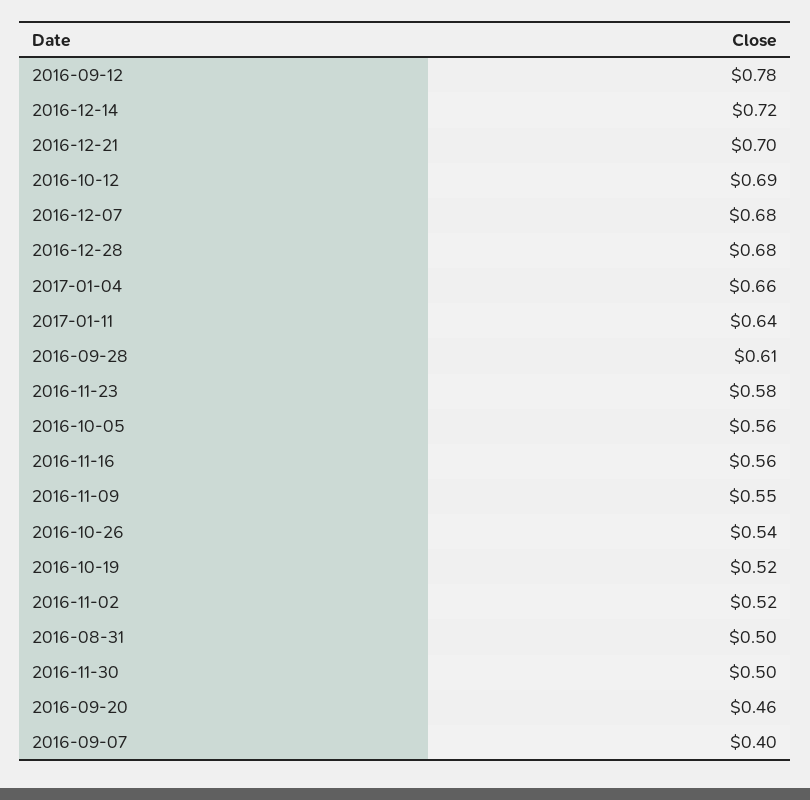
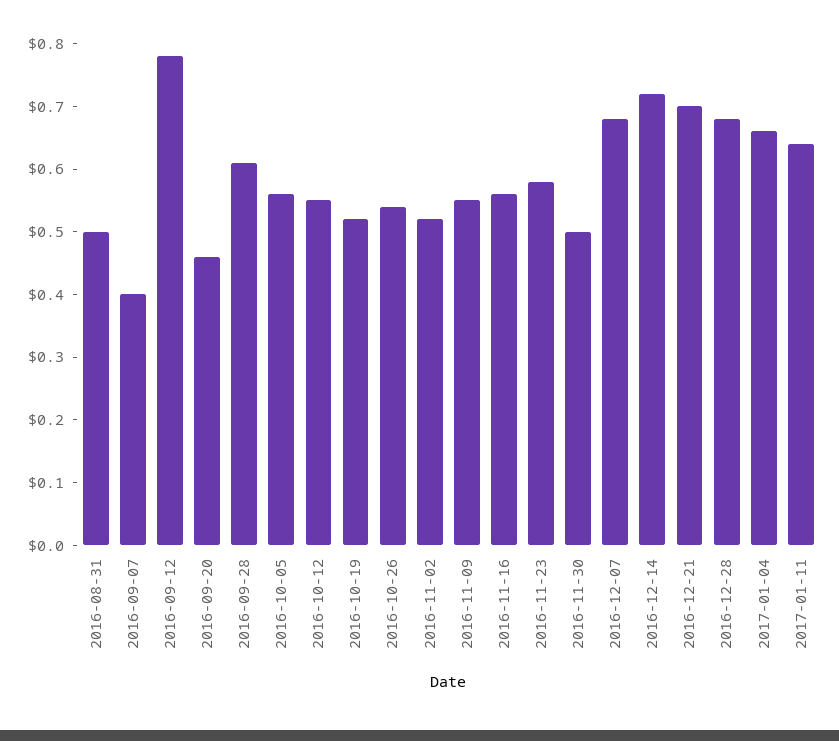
  {
    "2016-09-12": 0.78,
    "2016-12-14": 0.72,
    "2016-12-21": 0.7,
-   "2016-10-12": 0.69,
+   "2016-10-12": 0.55,
    "2016-12-07": 0.68,
    "2016-12-28": 0.68,
    "2017-01-04": 0.66,
    "2017-01-11": 0.64,
    "2016-09-28": 0.61,
    "2016-11-23": 0.58,
    "2016-10-05": 0.56,
    "2016-11-16": 0.56,
    "2016-11-09": 0.55,
    "2016-10-26": 0.54,
    "2016-10-19": 0.52,
    "2016-11-02": 0.52,
    "2016-08-31": 0.5,
    "2016-11-30": 0.5,
    "2016-09-20": 0.46,
    "2016-09-07": 0.4
  }

